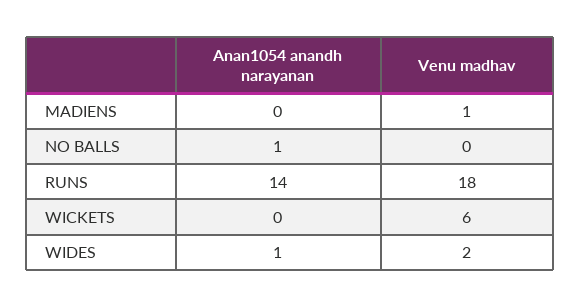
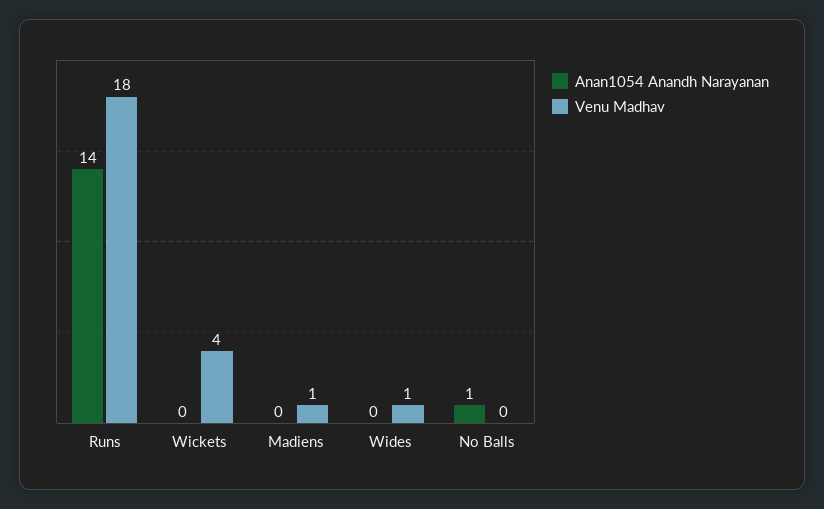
  {
    "Anan1054 anandh narayanan": {
      "MADIENS": 0,
      "NO BALLS": 1,
      "RUNS": 14,
      "WICKETS": 0,
-     "WIDES": 1
+     "WIDES": 0
    },
    "Venu madhav": {
      "MADIENS": 1,
      "NO BALLS": 0,
      "RUNS": 18,
-     "WICKETS": 6,
+     "WICKETS": 4,
-     "WIDES": 2
+     "WIDES": 1
    }
  }

